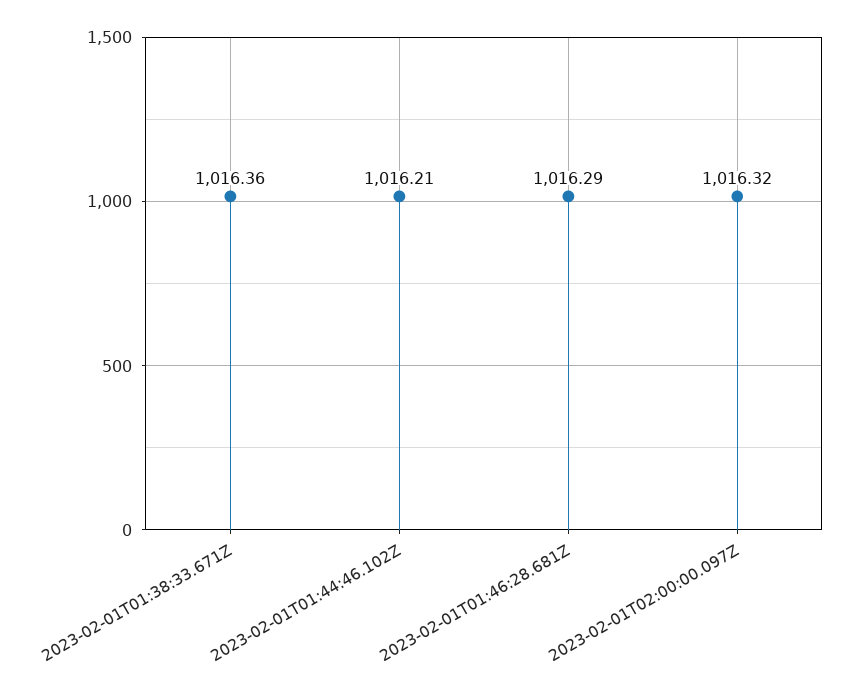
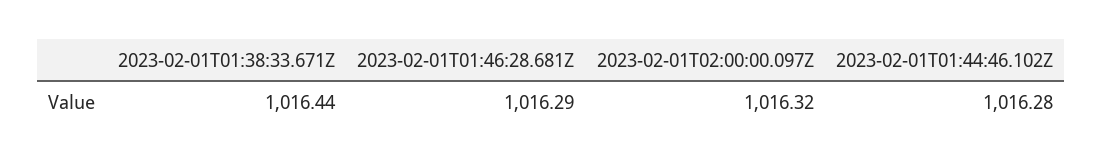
  {
-   "2023-02-01T01:38:33.671Z": 1016.36,
+   "2023-02-01T01:38:33.671Z": 1016.44,
-   "2023-02-01T01:44:46.102Z": 1016.21,
+   "2023-02-01T01:44:46.102Z": 1016.28,
    "2023-02-01T01:46:28.681Z": 1016.29,
    "2023-02-01T02:00:00.097Z": 1016.32
  }

